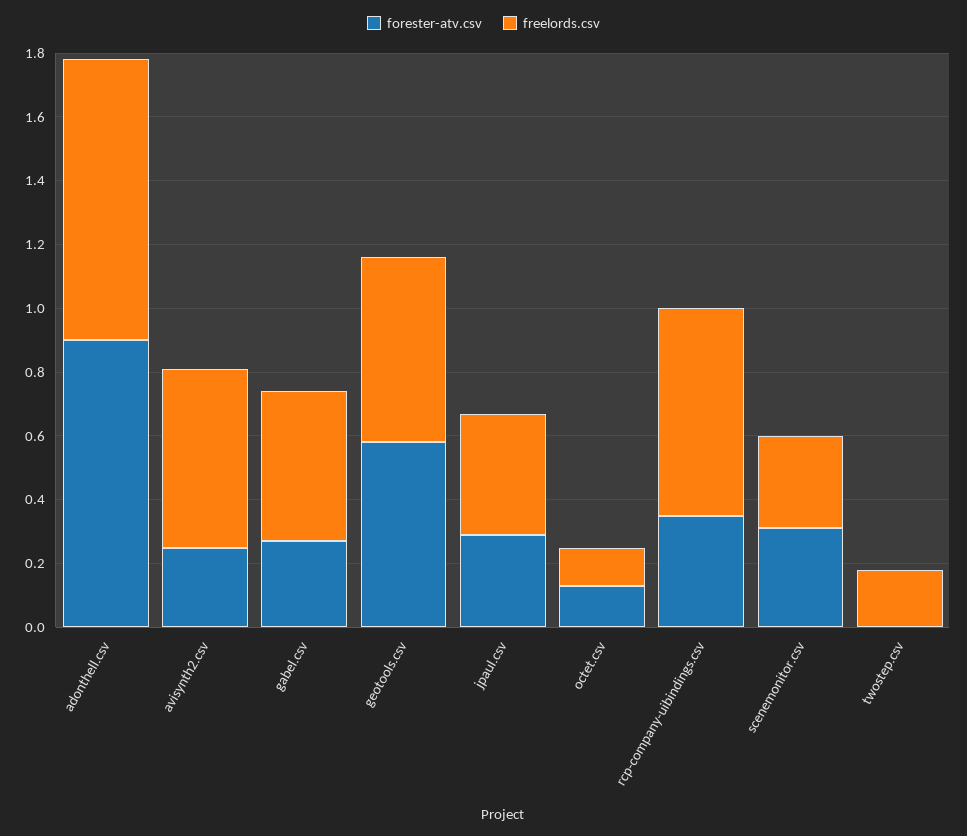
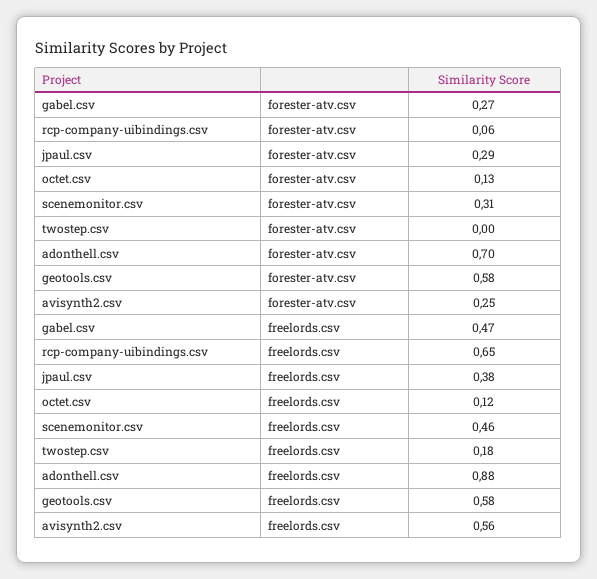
  {
    "forester-atv.csv": {
-     "adonthell.csv": 0.9,
+     "adonthell.csv": 0.7,
      "avisynth2.csv": 0.25,
      "gabel.csv": 0.27,
      "geotools.csv": 0.58,
      "jpaul.csv": 0.29,
      "octet.csv": 0.13,
-     "rcp-company-uibindings.csv": 0.35,
+     "rcp-company-uibindings.csv": 0.06,
      "scenemonitor.csv": 0.31,
      "twostep.csv": 0
    },
    "freelords.csv": {
      "adonthell.csv": 0.88,
      "avisynth2.csv": 0.56,
      "gabel.csv": 0.47,
      "geotools.csv": 0.58,
      "jpaul.csv": 0.38,
      "octet.csv": 0.12,
      "rcp-company-uibindings.csv": 0.65,
-     "scenemonitor.csv": 0.3,
+     "scenemonitor.csv": 0.46,
      "twostep.csv": 0.18
    }
  }

